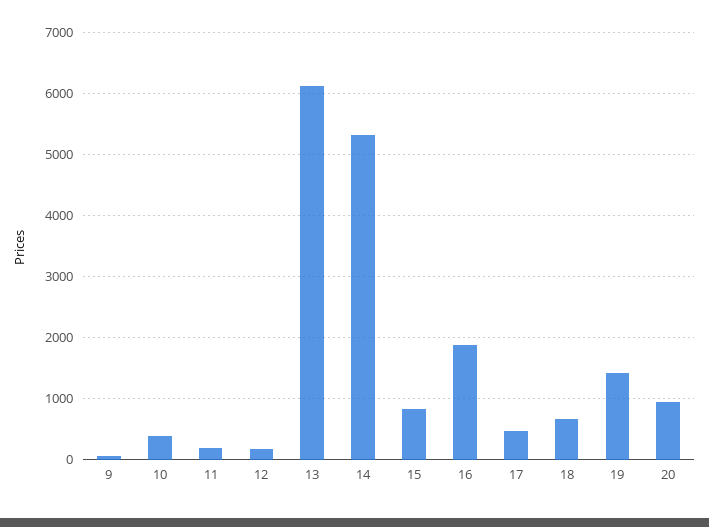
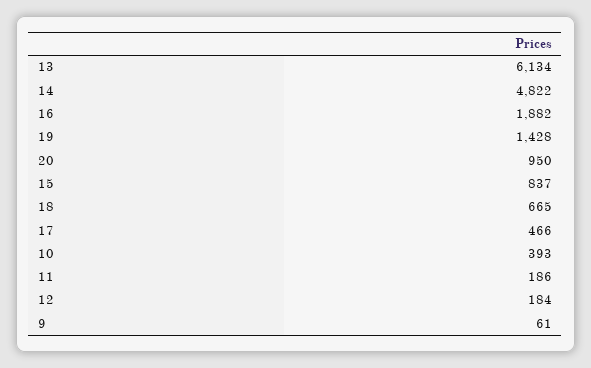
  {
    "9": 61,
    "10": 393,
    "11": 186,
    "12": 184,
    "13": 6134,
-   "14": 5300,
+   "14": 4822,
    "15": 837,
    "16": 1882,
    "17": 466,
    "18": 665,
    "19": 1428,
    "20": 950
  }

